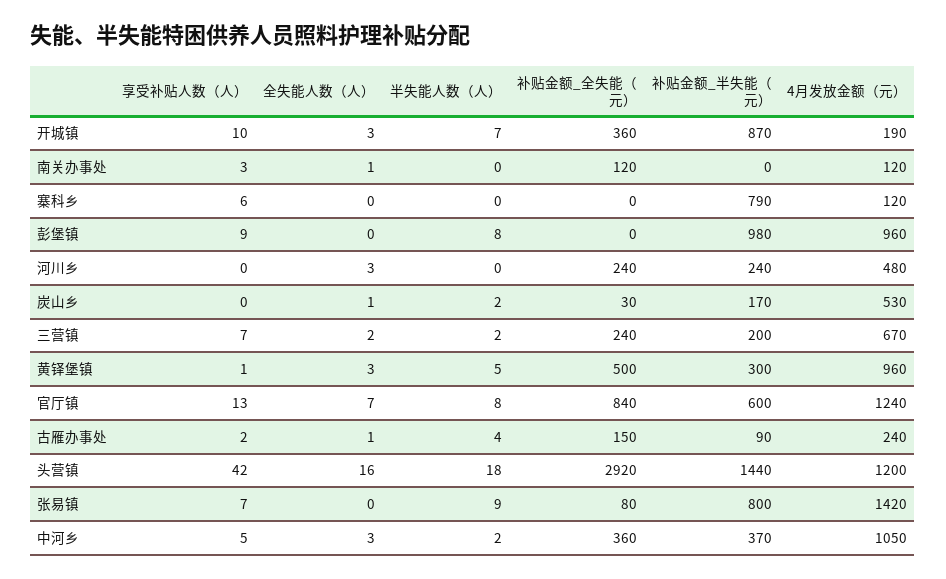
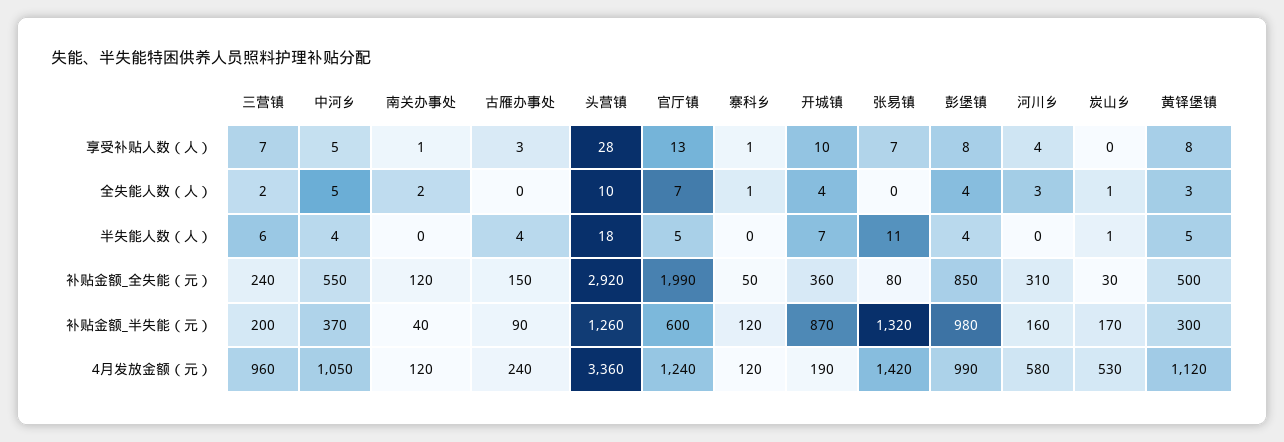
  {
    "享受补贴人数（人）": {
      "开城镇": 10,
-     "南关办事处": 3,
+     "南关办事处": 1,
-     "寨科乡": 6,
+     "寨科乡": 1,
-     "彭堡镇": 9,
+     "彭堡镇": 8,
-     "河川乡": 0,
+     "河川乡": 4,
      "炭山乡": 0,
      "三营镇": 7,
-     "黄铎堡镇": 1,
+     "黄铎堡镇": 8,
      "官厅镇": 13,
-     "古雁办事处": 2,
+     "古雁办事处": 3,
-     "头营镇": 42,
+     "头营镇": 28,
      "张易镇": 7,
      "中河乡": 5
    },
    "全失能人数（人）": {
-     "开城镇": 3,
+     "开城镇": 4,
-     "南关办事处": 1,
+     "南关办事处": 2,
-     "寨科乡": 0,
+     "寨科乡": 1,
-     "彭堡镇": 0,
+     "彭堡镇": 4,
      "河川乡": 3,
      "炭山乡": 1,
      "三营镇": 2,
      "黄铎堡镇": 3,
      "官厅镇": 7,
-     "古雁办事处": 1,
+     "古雁办事处": 0,
-     "头营镇": 16,
+     "头营镇": 10,
      "张易镇": 0,
-     "中河乡": 3
+     "中河乡": 5
    },
    "半失能人数（人）": {
      "开城镇": 7,
      "南关办事处": 0,
      "寨科乡": 0,
-     "彭堡镇": 8,
+     "彭堡镇": 4,
      "河川乡": 0,
-     "炭山乡": 2,
+     "炭山乡": 1,
-     "三营镇": 2,
+     "三营镇": 6,
      "黄铎堡镇": 5,
-     "官厅镇": 8,
+     "官厅镇": 5,
      "古雁办事处": 4,
      "头营镇": 18,
-     "张易镇": 9,
+     "张易镇": 11,
-     "中河乡": 2
+     "中河乡": 4
    },
    "补贴金额_全失能（元）": {
      "开城镇": 360,
      "南关办事处": 120,
-     "寨科乡": 0,
+     "寨科乡": 50,
-     "彭堡镇": 0,
+     "彭堡镇": 850,
-     "河川乡": 240,
+     "河川乡": 310,
      "炭山乡": 30,
      "三营镇": 240,
      "黄铎堡镇": 500,
-     "官厅镇": 840,
+     "官厅镇": 1990,
      "古雁办事处": 150,
      "头营镇": 2920,
      "张易镇": 80,
-     "中河乡": 360
+     "中河乡": 550
    },
    "补贴金额_半失能（元）": {
      "开城镇": 870,
-     "南关办事处": 0,
+     "南关办事处": 40,
-     "寨科乡": 790,
+     "寨科乡": 120,
      "彭堡镇": 980,
-     "河川乡": 240,
+     "河川乡": 160,
      "炭山乡": 170,
      "三营镇": 200,
      "黄铎堡镇": 300,
      "官厅镇": 600,
      "古雁办事处": 90,
-     "头营镇": 1440,
+     "头营镇": 1260,
-     "张易镇": 800,
+     "张易镇": 1320,
      "中河乡": 370
    },
    "4月发放金额（元）": {
      "开城镇": 190,
      "南关办事处": 120,
      "寨科乡": 120,
-     "彭堡镇": 960,
+     "彭堡镇": 990,
-     "河川乡": 480,
+     "河川乡": 580,
      "炭山乡": 530,
-     "三营镇": 670,
+     "三营镇": 960,
-     "黄铎堡镇": 960,
+     "黄铎堡镇": 1120,
      "官厅镇": 1240,
      "古雁办事处": 240,
-     "头营镇": 1200,
+     "头营镇": 3360,
      "张易镇": 1420,
      "中河乡": 1050
    }
  }

